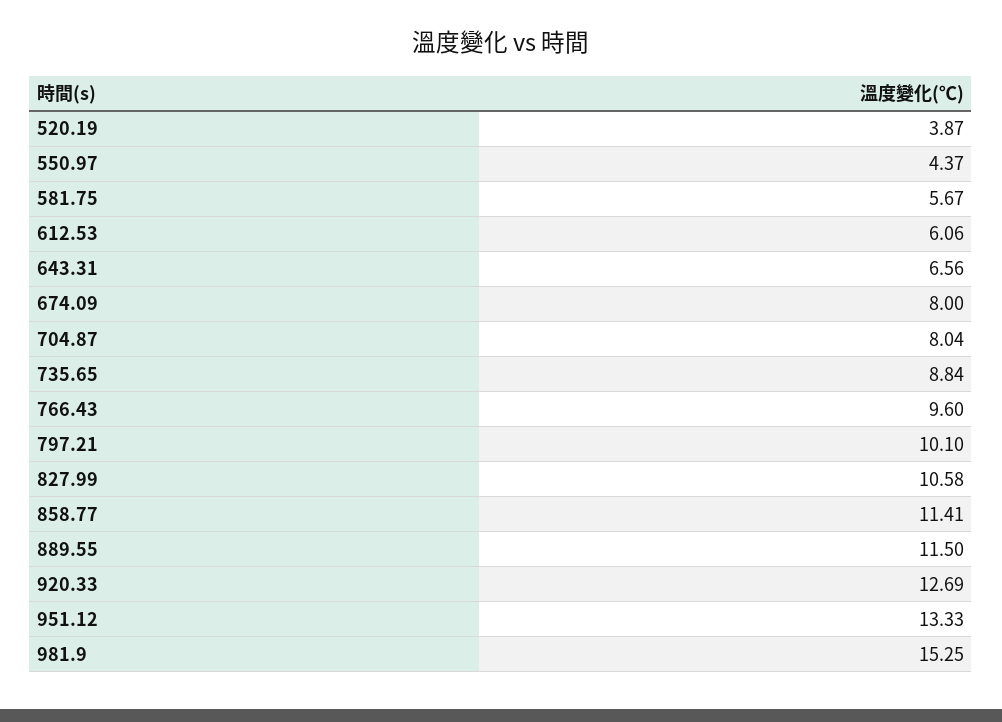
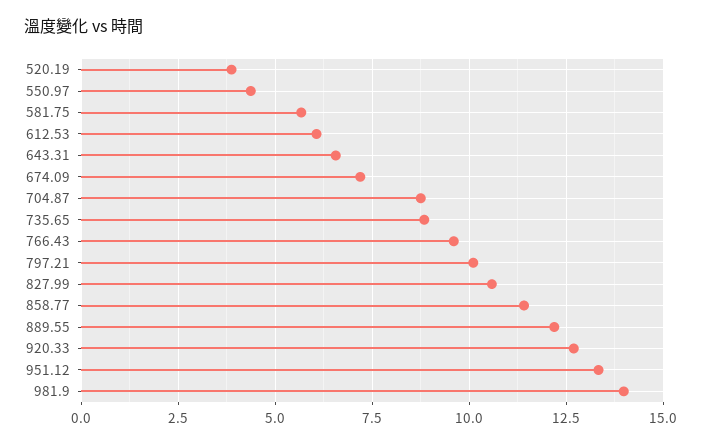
  {
    "520.19": 3.87,
    "550.97": 4.37,
    "581.75": 5.67,
    "612.53": 6.06,
    "643.31": 6.56,
-   "674.09": 8,
+   "674.09": 7.25,
-   "704.87": 8.04,
+   "704.87": 8.75,
    "735.65": 8.84,
    "766.43": 9.6,
    "797.21": 10.1,
    "827.99": 10.58,
    "858.77": 11.41,
-   "889.55": 11.5,
+   "889.55": 12.25,
    "920.33": 12.69,
    "951.12": 13.33,
-   "981.9": 15.25
+   "981.9": 14
  }

